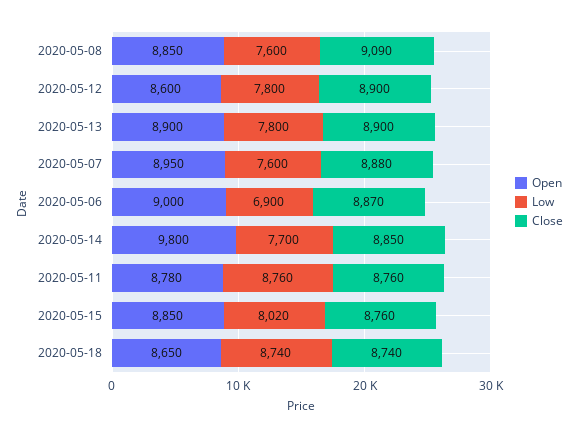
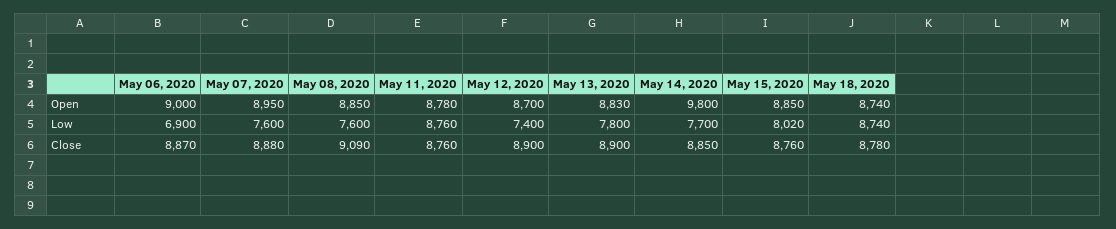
  {
    "Open": {
      "2020-05-08": 8850,
-     "2020-05-12": 8600,
+     "2020-05-12": 8700,
-     "2020-05-13": 8900,
+     "2020-05-13": 8830,
      "2020-05-07": 8950,
      "2020-05-06": 9000,
      "2020-05-14": 9800,
      "2020-05-11": 8780,
      "2020-05-15": 8850,
-     "2020-05-18": 8650
+     "2020-05-18": 8740
    },
    "Low": {
      "2020-05-08": 7600,
-     "2020-05-12": 7800,
+     "2020-05-12": 7400,
      "2020-05-13": 7800,
      "2020-05-07": 7600,
      "2020-05-06": 6900,
      "2020-05-14": 7700,
      "2020-05-11": 8760,
      "2020-05-15": 8020,
      "2020-05-18": 8740
    },
    "Close": {
      "2020-05-08": 9090,
      "2020-05-12": 8900,
      "2020-05-13": 8900,
      "2020-05-07": 8880,
      "2020-05-06": 8870,
      "2020-05-14": 8850,
      "2020-05-11": 8760,
      "2020-05-15": 8760,
-     "2020-05-18": 8740
+     "2020-05-18": 8780
    }
  }

